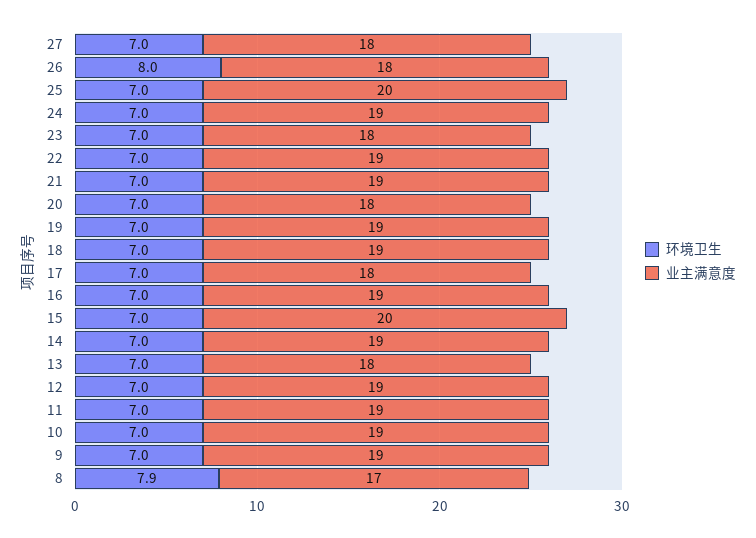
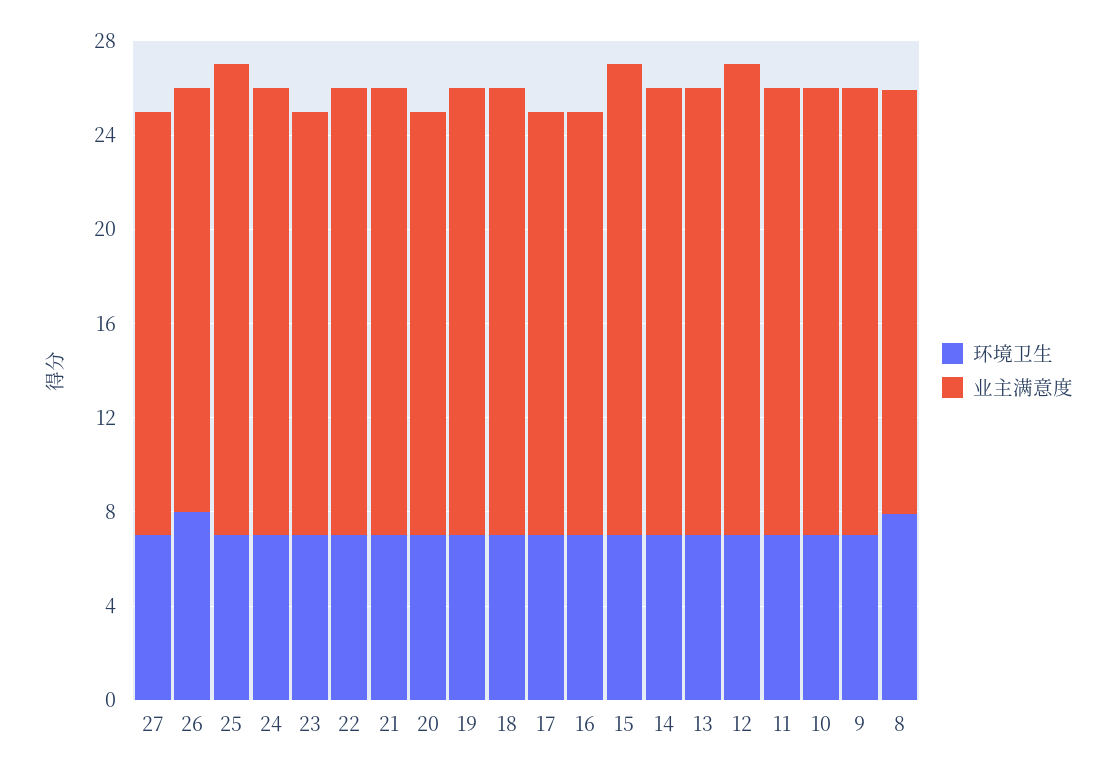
  {
    "环境卫生": {
      "27": 7,
      "26": 8,
      "25": 7,
      "24": 7,
      "23": 7,
      "22": 7,
      "21": 7,
      "20": 7,
      "19": 7,
      "18": 7,
      "17": 7,
      "16": 7,
      "15": 7,
      "14": 7,
      "13": 7,
      "12": 7,
      "11": 7,
      "10": 7,
      "9": 7,
      "8": 7.9
    },
    "业主满意度": {
      "27": 18,
      "26": 18,
      "25": 20,
      "24": 19,
      "23": 18,
      "22": 19,
      "21": 19,
      "20": 18,
      "19": 19,
      "18": 19,
      "17": 18,
-     "16": 19,
+     "16": 18,
      "15": 20,
      "14": 19,
-     "13": 18,
+     "13": 19,
-     "12": 19,
+     "12": 20,
      "11": 19,
      "10": 19,
      "9": 19,
-     "8": 17
+     "8": 18
    }
  }

